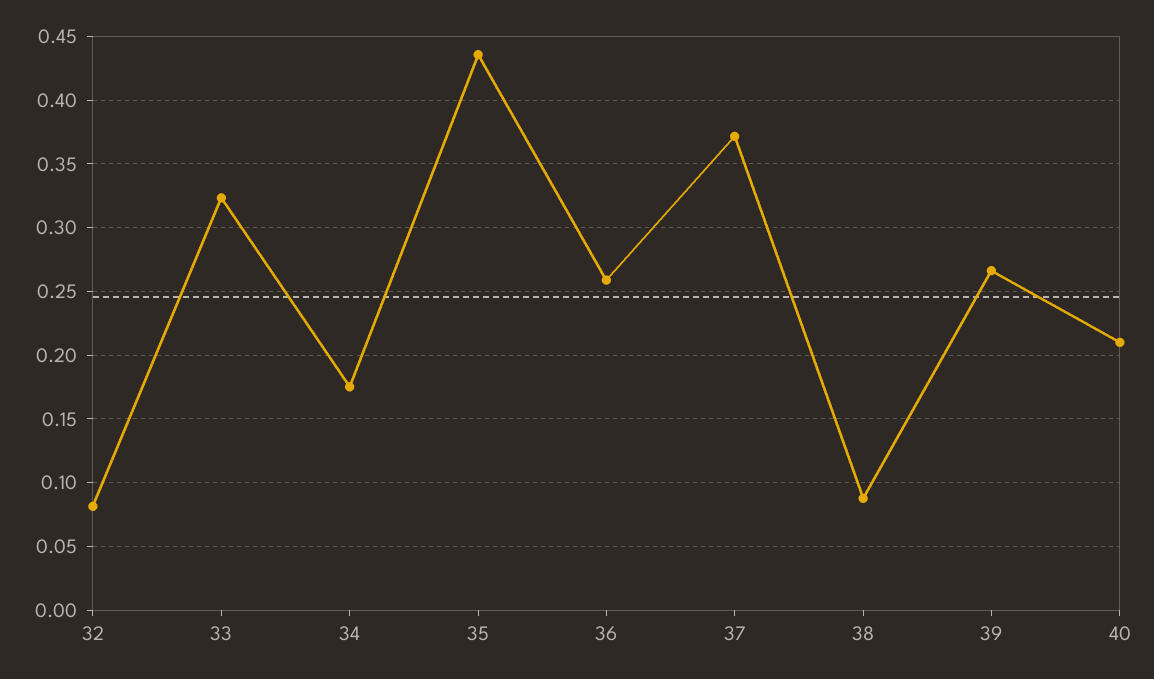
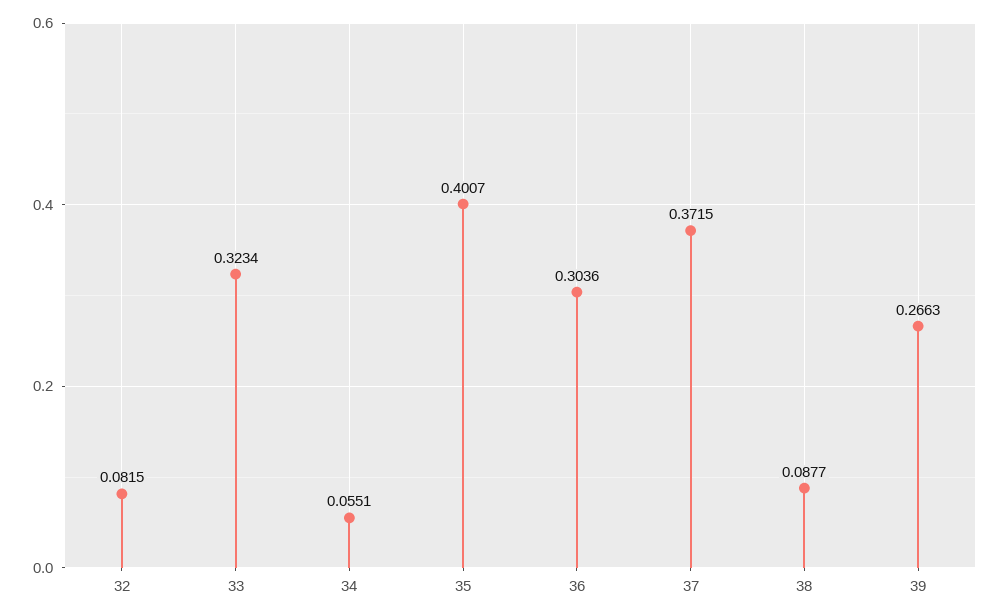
  {
    "32": 0.0815,
    "33": 0.3234,
-   "34": 0.175,
+   "34": 0.0551,
-   "35": 0.435,
+   "35": 0.4007,
-   "36": 0.26,
+   "36": 0.3036,
    "37": 0.3715,
    "38": 0.0877,
-   "39": 0.2663,
+   "39": 0.2663
-   "40": 0.21
  }

